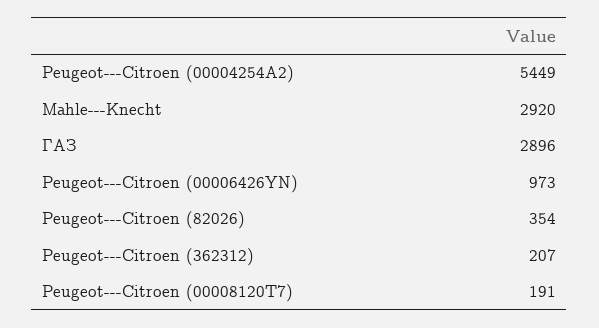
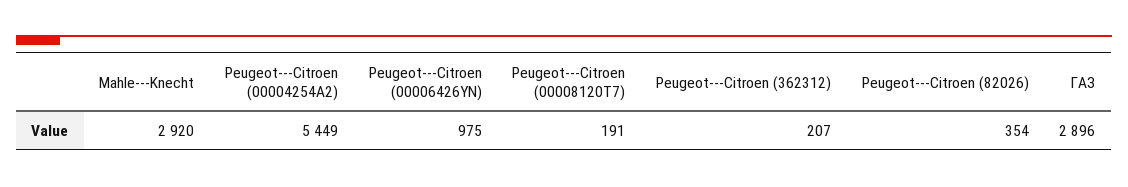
  {
    "Peugeot---Citroen (00004254A2)": 5449,
    "Mahle---Knecht": 2920,
    "ГАЗ": 2896,
-   "Peugeot---Citroen (00006426YN)": 973,
+   "Peugeot---Citroen (00006426YN)": 975,
    "Peugeot---Citroen (82026)": 354,
    "Peugeot---Citroen (362312)": 207,
    "Peugeot---Citroen (00008120T7)": 191
  }

